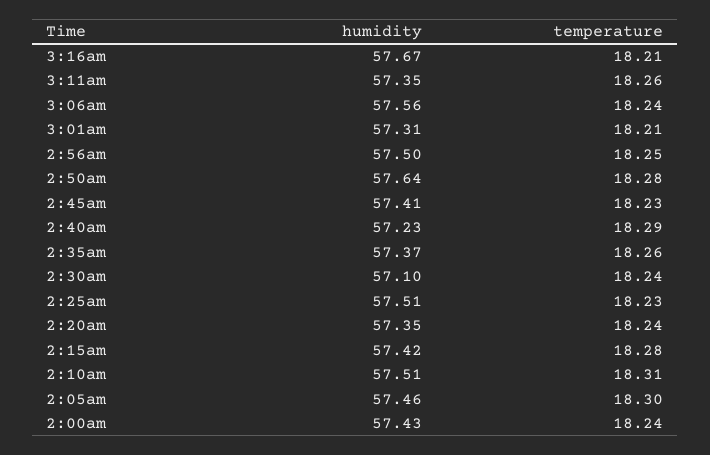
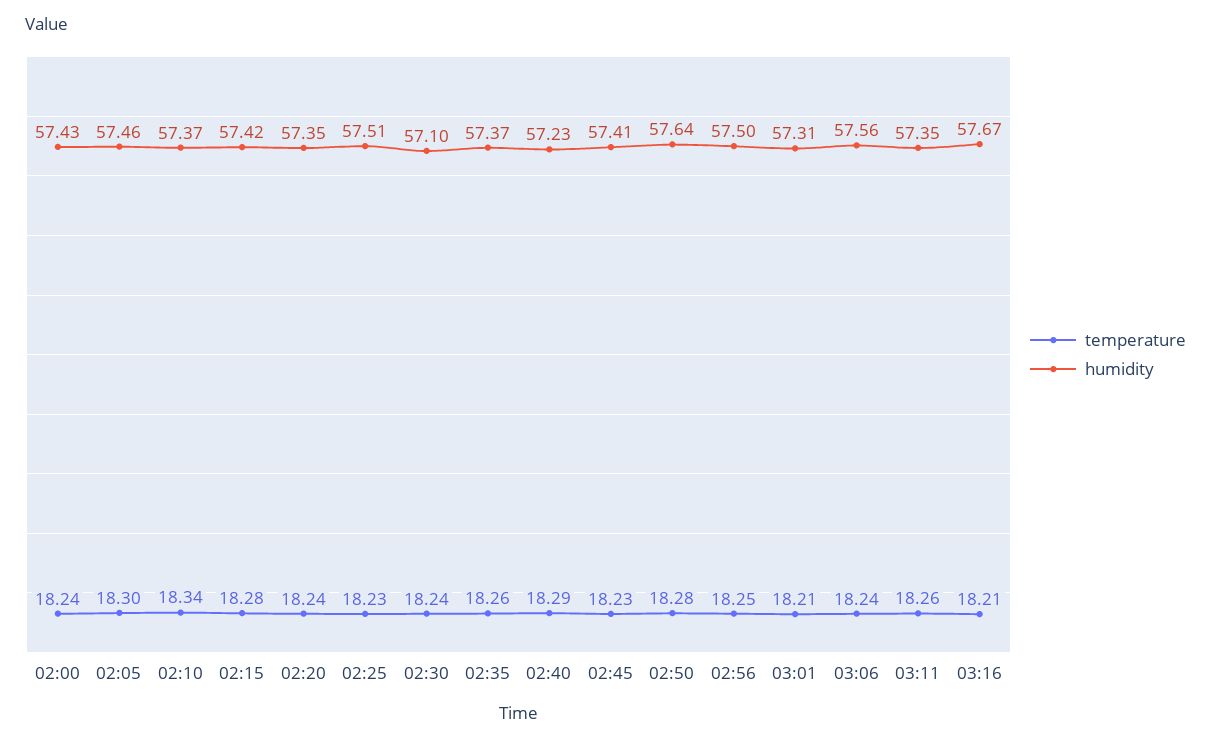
  {
    "humidity": {
      "3:16am": 57.67,
      "3:11am": 57.35,
      "3:06am": 57.56,
      "3:01am": 57.31,
      "2:56am": 57.5,
      "2:50am": 57.64,
      "2:45am": 57.41,
      "2:40am": 57.23,
      "2:35am": 57.37,
      "2:30am": 57.1,
      "2:25am": 57.51,
      "2:20am": 57.35,
      "2:15am": 57.42,
-     "2:10am": 57.51,
+     "2:10am": 57.37,
      "2:05am": 57.46,
      "2:00am": 57.43
    },
    "temperature": {
      "3:16am": 18.21,
      "3:11am": 18.26,
      "3:06am": 18.24,
      "3:01am": 18.21,
      "2:56am": 18.25,
      "2:50am": 18.28,
      "2:45am": 18.23,
      "2:40am": 18.29,
      "2:35am": 18.26,
      "2:30am": 18.24,
      "2:25am": 18.23,
      "2:20am": 18.24,
      "2:15am": 18.28,
-     "2:10am": 18.31,
+     "2:10am": 18.34,
      "2:05am": 18.3,
      "2:00am": 18.24
    }
  }

